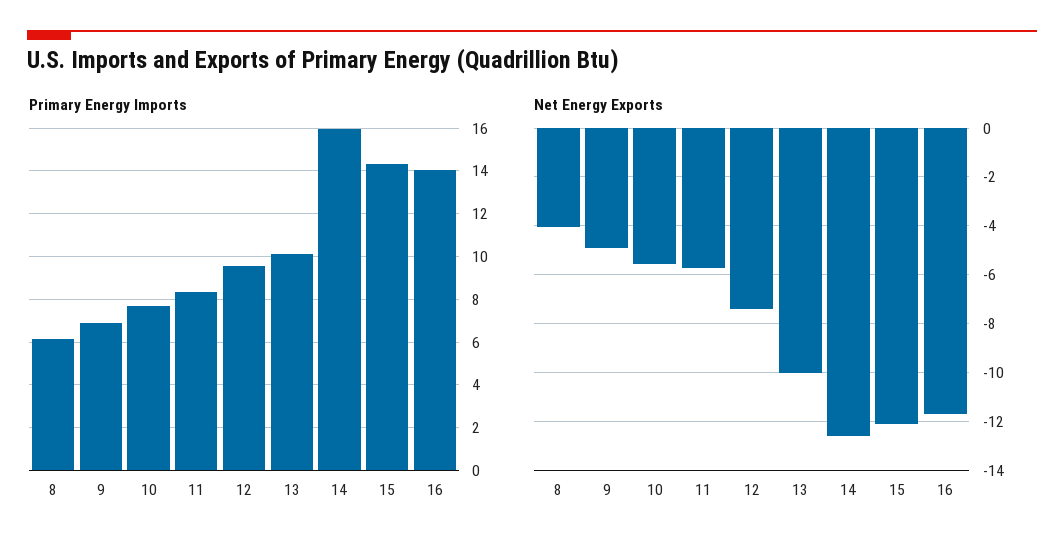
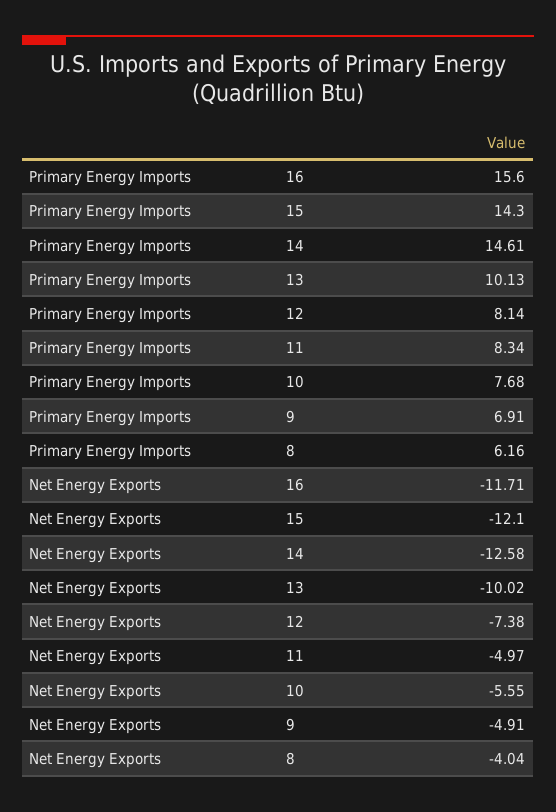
  {
    "Primary Energy Imports": {
      "8": 6.16,
      "9": 6.91,
      "10": 7.68,
      "11": 8.34,
-     "12": 9.5,
+     "12": 8.14,
      "13": 10.13,
-     "14": 16,
+     "14": 14.61,
      "15": 14.3,
-     "16": 14
+     "16": 15.6
    },
    "Net Energy Exports": {
      "8": -4.04,
      "9": -4.91,
      "10": -5.55,
-     "11": -5.75,
+     "11": -4.97,
      "12": -7.38,
      "13": -10.02,
      "14": -12.58,
      "15": -12.1,
      "16": -11.71
    }
  }

